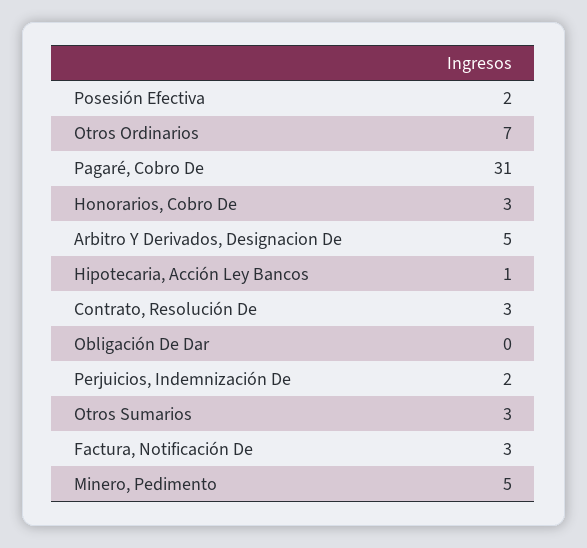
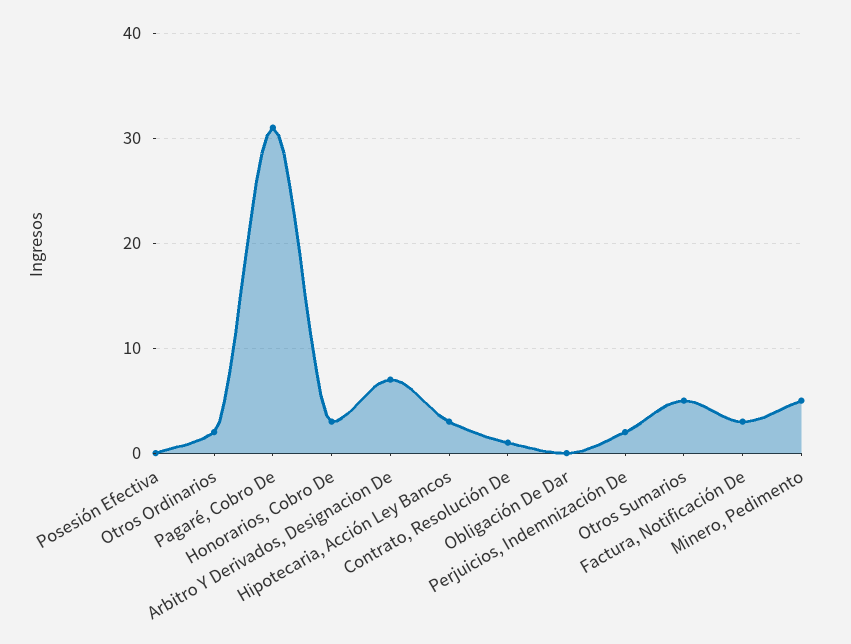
  {
-   "Posesión Efectiva": 2,
+   "Posesión Efectiva": 0,
-   "Otros Ordinarios": 7,
+   "Otros Ordinarios": 2,
    "Pagaré, Cobro De": 31,
    "Honorarios, Cobro De": 3,
-   "Arbitro Y Derivados, Designacion De": 5,
+   "Arbitro Y Derivados, Designacion De": 7,
-   "Hipotecaria, Acción Ley Bancos": 1,
+   "Hipotecaria, Acción Ley Bancos": 3,
-   "Contrato, Resolución De": 3,
+   "Contrato, Resolución De": 1,
    "Obligación De Dar": 0,
    "Perjuicios, Indemnización De": 2,
-   "Otros Sumarios": 3,
+   "Otros Sumarios": 5,
    "Factura, Notificación De": 3,
    "Minero, Pedimento": 5
  }

